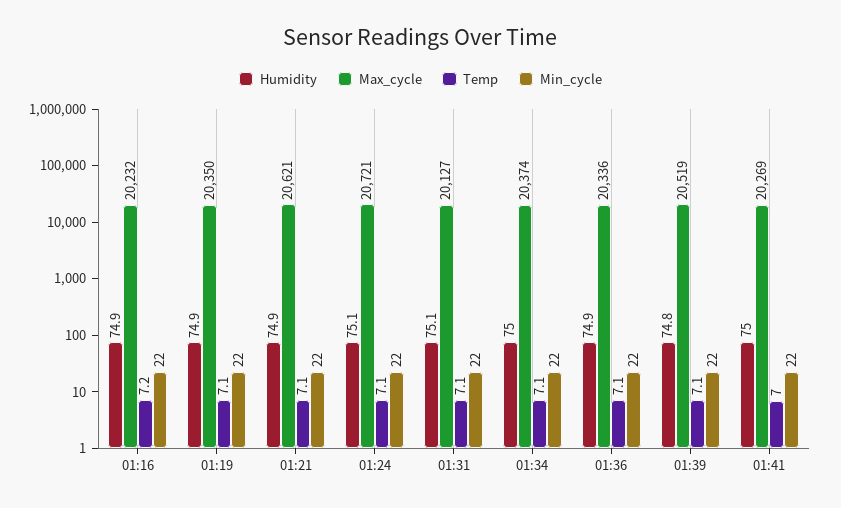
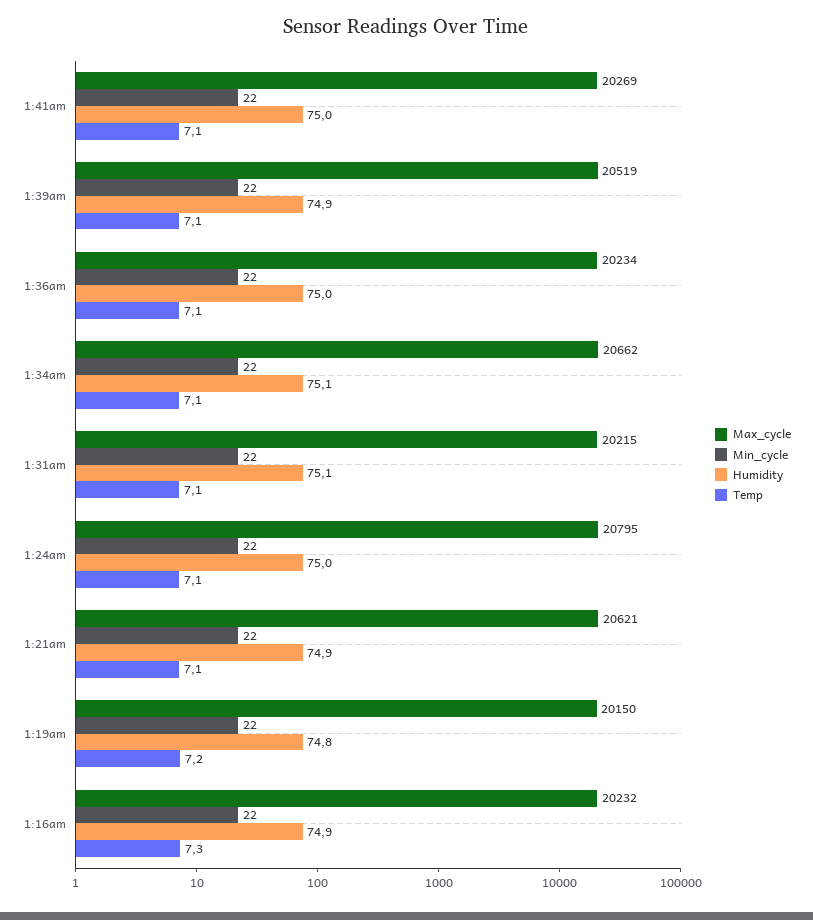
  {
    "Humidity": {
      "01:16": 74.9,
-     "01:19": 74.9,
+     "01:19": 74.8,
      "01:21": 74.9,
-     "01:24": 75.1,
+     "01:24": 75,
      "01:31": 75.1,
-     "01:34": 75,
+     "01:34": 75.1,
-     "01:36": 74.9,
+     "01:36": 75,
-     "01:39": 74.8,
+     "01:39": 74.9,
      "01:41": 75
    },
    "Max_cycle": {
      "01:16": 20232,
-     "01:19": 20350,
+     "01:19": 20150,
      "01:21": 20621,
-     "01:24": 20721,
+     "01:24": 20795,
-     "01:31": 20127,
+     "01:31": 20215,
-     "01:34": 20374,
+     "01:34": 20662,
-     "01:36": 20336,
+     "01:36": 20234,
      "01:39": 20519,
      "01:41": 20269
    },
    "Temp": {
-     "01:16": 7.2,
+     "01:16": 7.3,
-     "01:19": 7.1,
+     "01:19": 7.2,
      "01:21": 7.1,
      "01:24": 7.1,
      "01:31": 7.1,
      "01:34": 7.1,
      "01:36": 7.1,
      "01:39": 7.1,
-     "01:41": 7
+     "01:41": 7.1
    },
    "Min_cycle": {
      "01:16": 22,
      "01:19": 22,
      "01:21": 22,
      "01:24": 22,
      "01:31": 22,
      "01:34": 22,
      "01:36": 22,
      "01:39": 22,
      "01:41": 22
    }
  }

